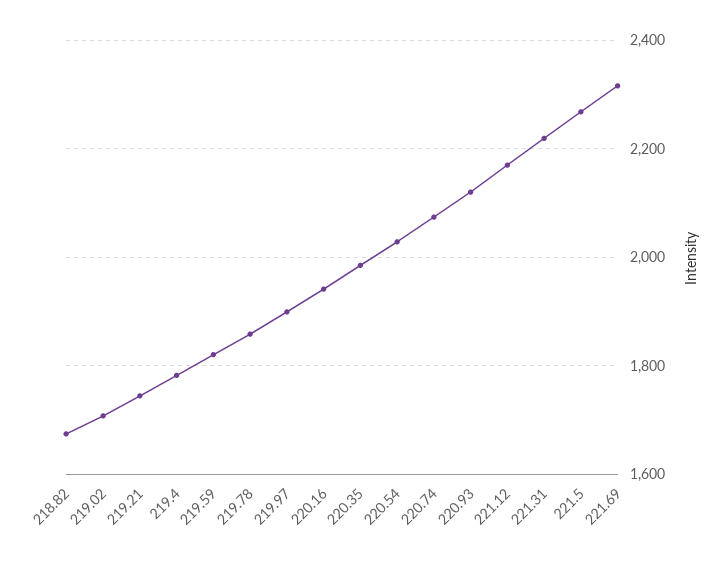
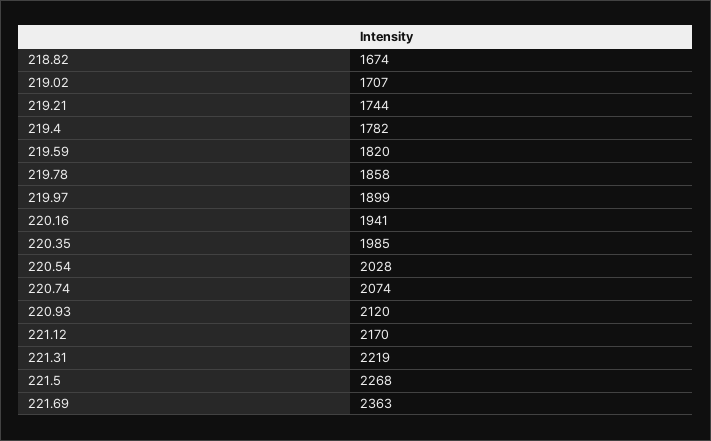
  {
    "218.82": 1674,
    "219.02": 1707,
    "219.21": 1744,
    "219.4": 1782,
    "219.59": 1820,
    "219.78": 1858,
    "219.97": 1899,
    "220.16": 1941,
    "220.35": 1985,
    "220.54": 2028,
    "220.74": 2074,
    "220.93": 2120,
    "221.12": 2170,
    "221.31": 2219,
    "221.5": 2268,
-   "221.69": 2320
+   "221.69": 2363
  }

